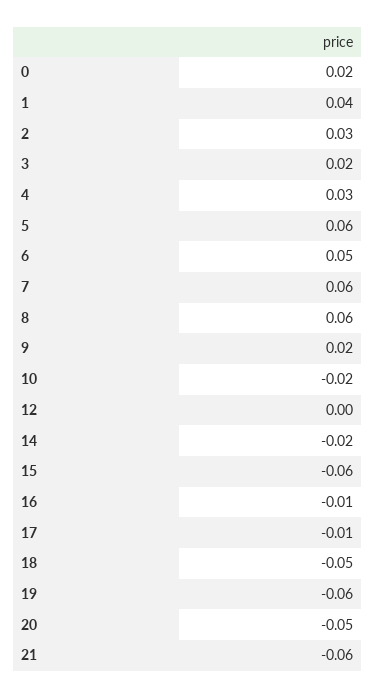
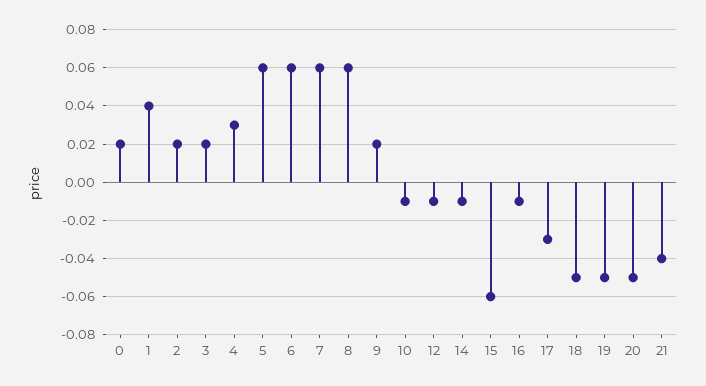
  {
    "0": 0.02,
    "1": 0.04,
-   "2": 0.03,
+   "2": 0.02,
    "3": 0.02,
    "4": 0.03,
    "5": 0.06,
-   "6": 0.05,
+   "6": 0.06,
    "7": 0.06,
    "8": 0.06,
    "9": 0.02,
-   "10": -0.02,
+   "10": -0.01,
-   "12": 0,
+   "12": -0.01,
-   "14": -0.02,
+   "14": -0.01,
    "15": -0.06,
    "16": -0.01,
-   "17": -0.01,
+   "17": -0.03,
    "18": -0.05,
-   "19": -0.06,
+   "19": -0.05,
    "20": -0.05,
-   "21": -0.06
+   "21": -0.04
  }

